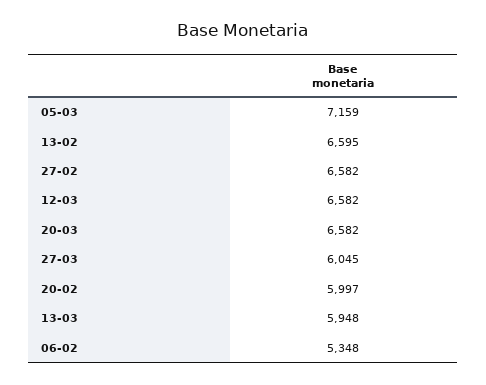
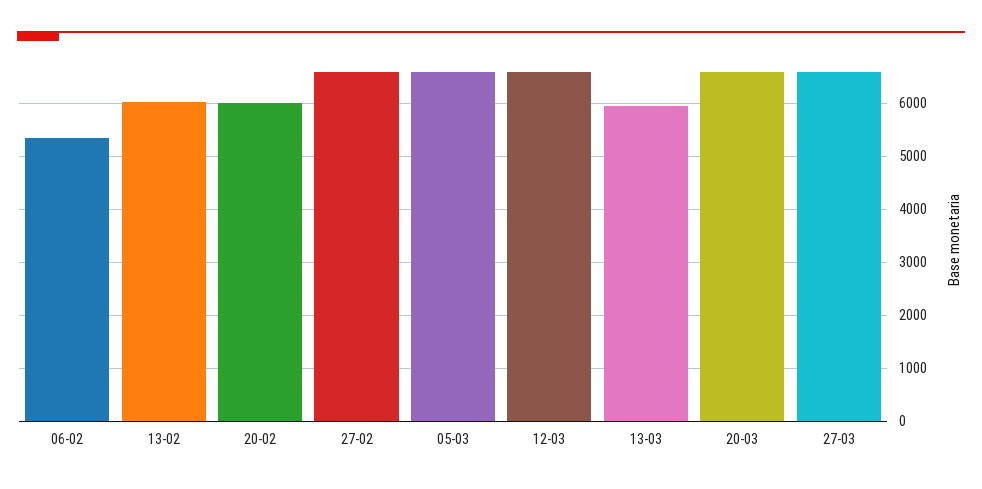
  {
-   "05-03": 7159,
+   "05-03": 6600,
-   "13-02": 6595,
+   "13-02": 6000,
    "27-02": 6582,
    "12-03": 6582,
    "20-03": 6582,
-   "27-03": 6045,
+   "27-03": 6600,
    "20-02": 5997,
    "13-03": 5948,
    "06-02": 5348
  }

